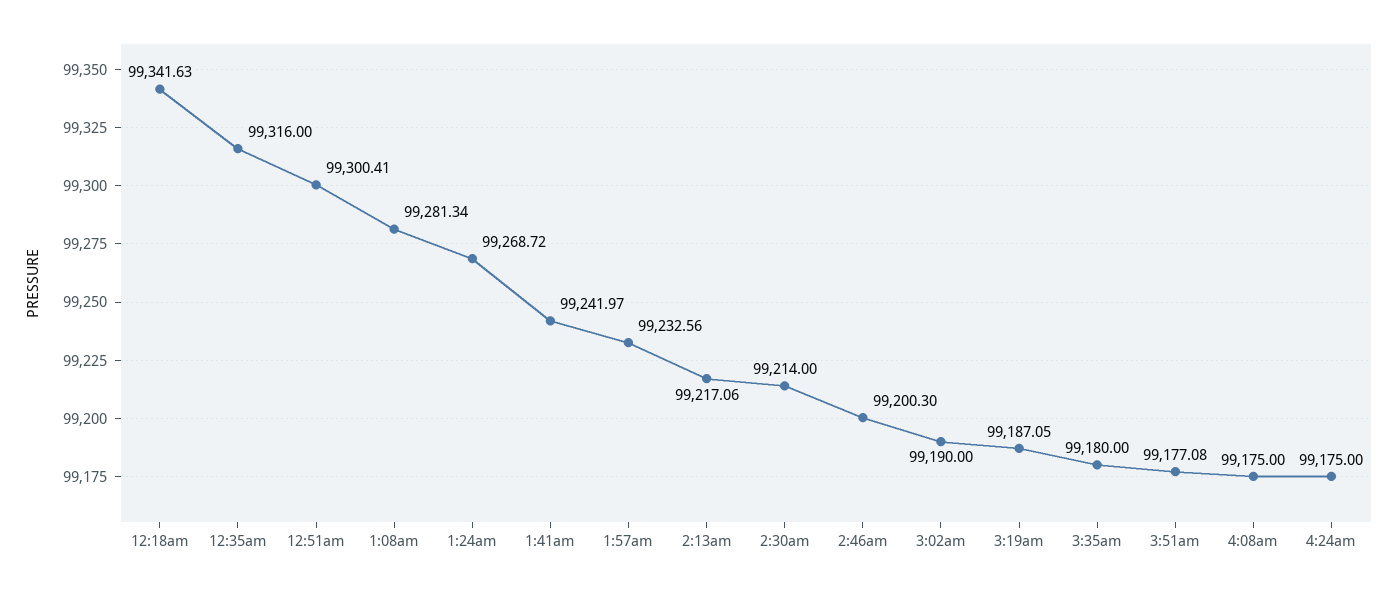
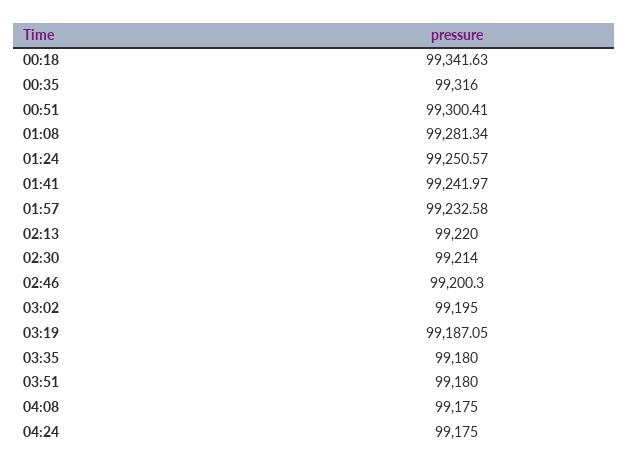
  {
    "12:18am": 99341.63,
    "12:35am": 99316,
    "12:51am": 99300.41,
    "1:08am": 99281.34,
-   "1:24am": 99268.72,
+   "1:24am": 99250.57,
    "1:41am": 99241.97,
-   "1:57am": 99232.56,
+   "1:57am": 99232.58,
-   "2:13am": 99217.06,
+   "2:13am": 99220,
    "2:30am": 99214,
    "2:46am": 99200.3,
-   "3:02am": 99190,
+   "3:02am": 99195,
    "3:19am": 99187.05,
    "3:35am": 99180,
-   "3:51am": 99177.08,
+   "3:51am": 99180,
    "4:08am": 99175,
    "4:24am": 99175
  }

